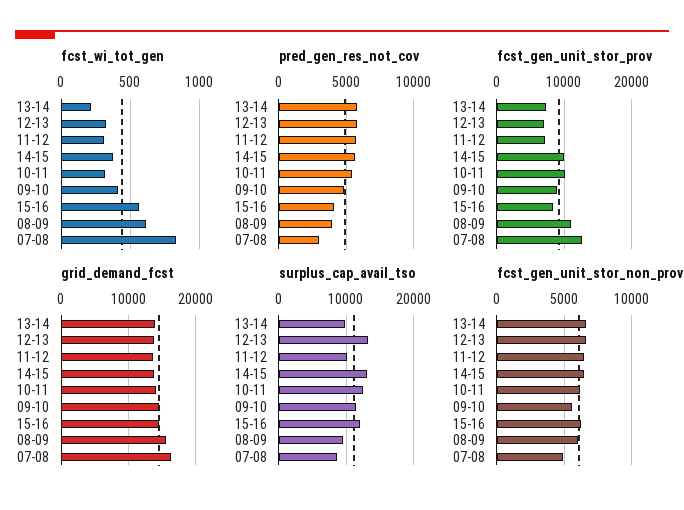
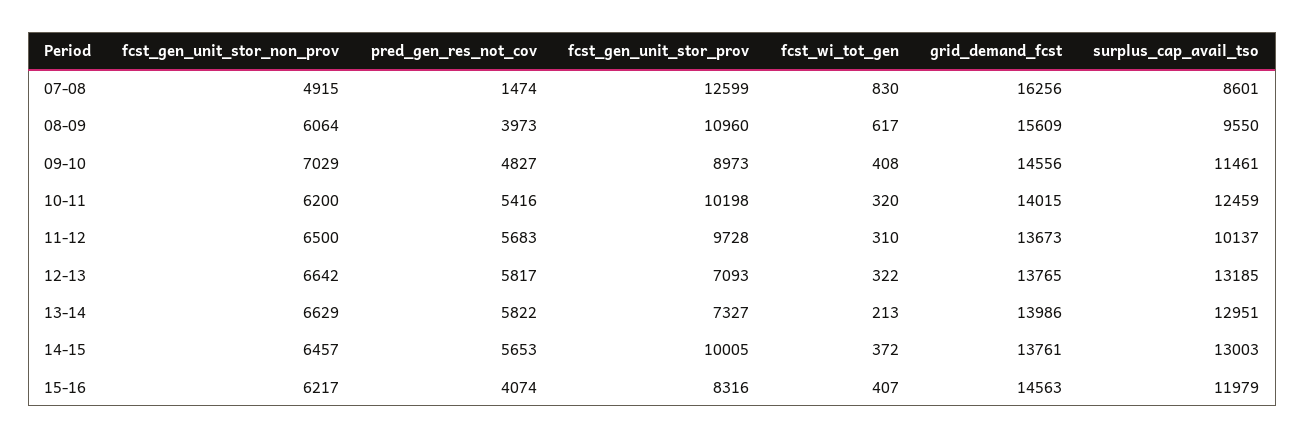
  {
    "fcst_wi_tot_gen": {
      "13-14": 213,
      "12-13": 322,
      "11-12": 310,
      "14-15": 372,
      "10-11": 320,
      "09-10": 408,
-     "15-16": 550,
+     "15-16": 407,
      "08-09": 617,
      "07-08": 830
    },
    "pred_gen_res_not_cov": {
      "13-14": 5822,
      "12-13": 5817,
      "11-12": 5683,
      "14-15": 5653,
      "10-11": 5416,
      "09-10": 4827,
      "15-16": 4074,
      "08-09": 3973,
-     "07-08": 3000
+     "07-08": 1474
    },
    "fcst_gen_unit_stor_prov": {
      "13-14": 7327,
      "12-13": 7093,
-     "11-12": 7000,
+     "11-12": 9728,
      "14-15": 10005,
      "10-11": 10198,
      "09-10": 8973,
      "15-16": 8316,
      "08-09": 10960,
      "07-08": 12599
    },
    "grid_demand_fcst": {
      "13-14": 13986,
      "12-13": 13765,
      "11-12": 13673,
      "14-15": 13761,
      "10-11": 14015,
      "09-10": 14556,
      "15-16": 14563,
      "08-09": 15609,
      "07-08": 16256
    },
    "surplus_cap_avail_tso": {
-     "13-14": 10000,
+     "13-14": 12951,
      "12-13": 13185,
      "11-12": 10137,
      "14-15": 13003,
      "10-11": 12459,
      "09-10": 11461,
      "15-16": 11979,
      "08-09": 9550,
      "07-08": 8601
    },
    "fcst_gen_unit_stor_non_prov": {
      "13-14": 6629,
      "12-13": 6642,
      "11-12": 6500,
      "14-15": 6457,
      "10-11": 6200,
-     "09-10": 5500,
+     "09-10": 7029,
      "15-16": 6217,
      "08-09": 6064,
      "07-08": 4915
    }
  }

